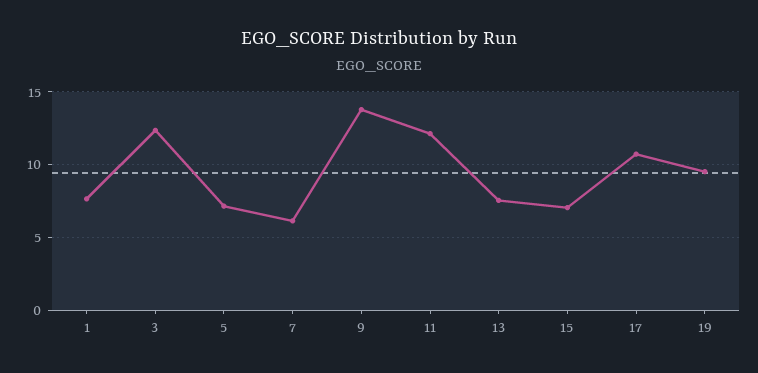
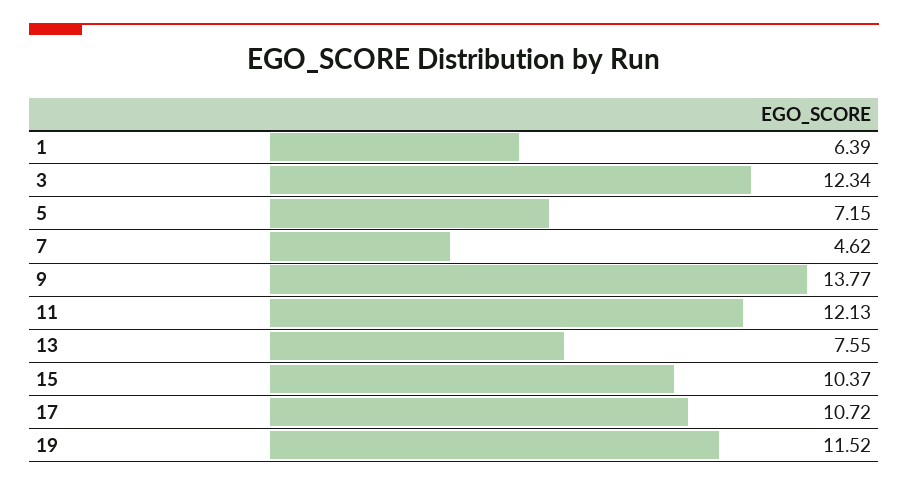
  {
-   "1": 7.5,
+   "1": 6.39,
    "3": 12.34,
    "5": 7.15,
-   "7": 6,
+   "7": 4.62,
    "9": 13.77,
    "11": 12.13,
    "13": 7.55,
-   "15": 7,
+   "15": 10.37,
    "17": 10.72,
-   "19": 9.5
+   "19": 11.52
  }

